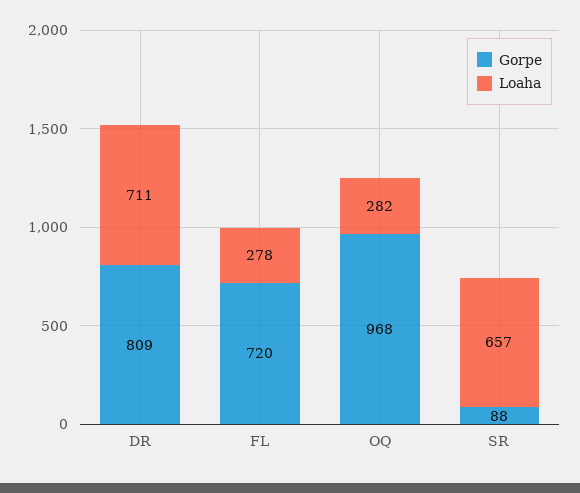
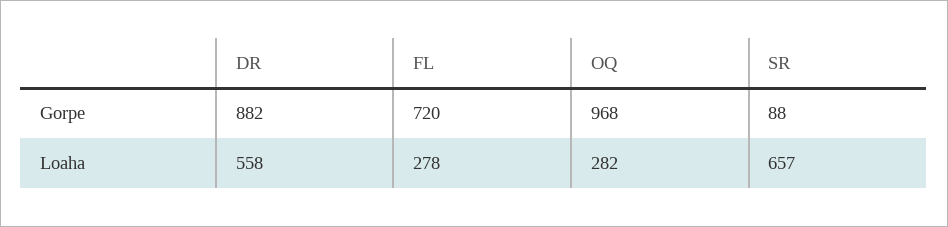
  {
    "Gorpe": {
-     "DR": 809,
+     "DR": 882,
      "FL": 720,
      "OQ": 968,
      "SR": 88
    },
    "Loaha": {
-     "DR": 711,
+     "DR": 558,
      "FL": 278,
      "OQ": 282,
      "SR": 657
    }
  }

